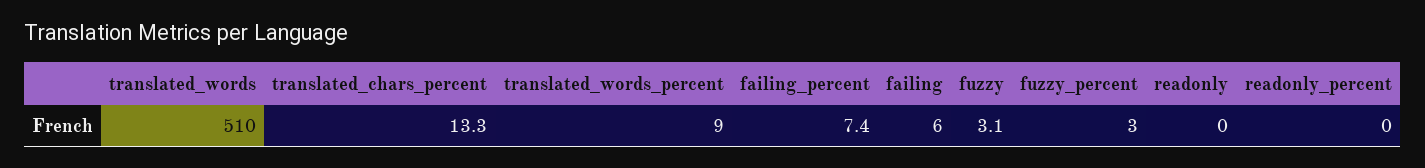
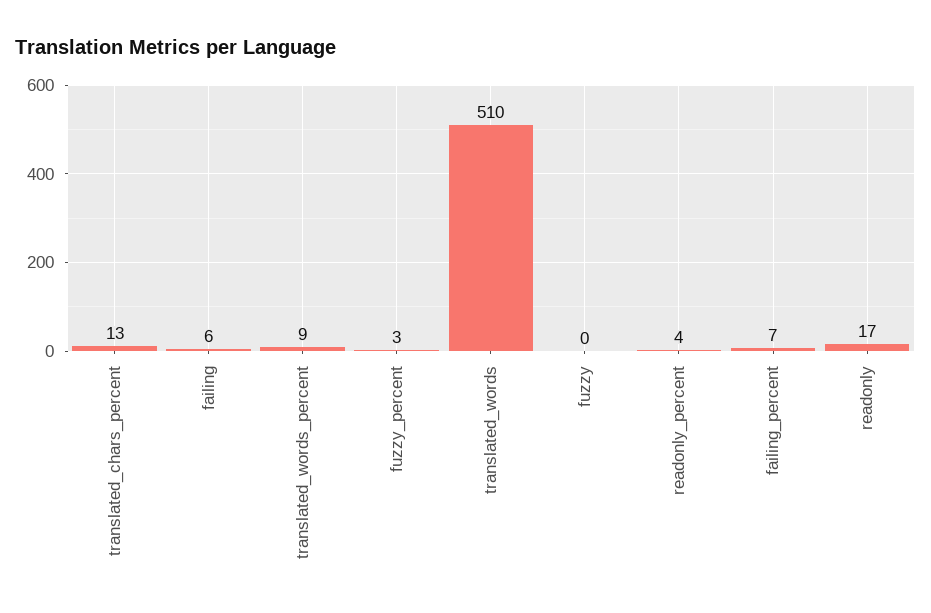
  {
    "translated_words": 510,
    "translated_chars_percent": 13.3,
    "translated_words_percent": 9,
    "failing_percent": 7.4,
    "failing": 6,
-   "fuzzy": 3.1,
+   "fuzzy": 0,
    "fuzzy_percent": 3,
-   "readonly": 0,
+   "readonly": 17,
-   "readonly_percent": 0
+   "readonly_percent": 4
  }

